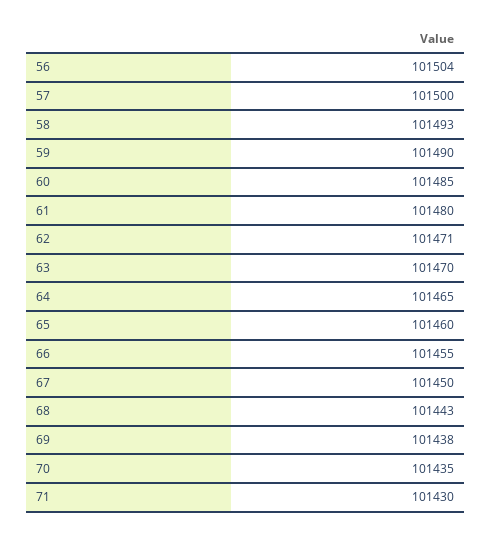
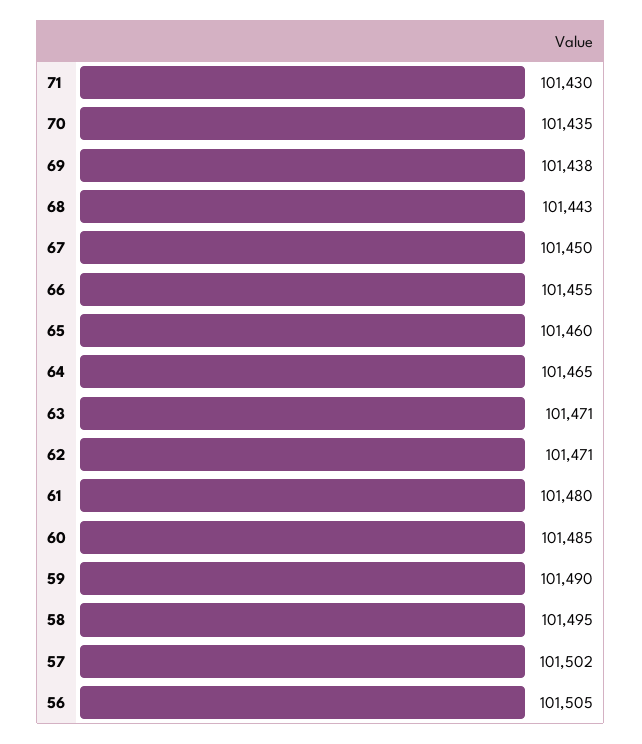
  {
-   "56": 101504,
+   "56": 101505,
-   "57": 101500,
+   "57": 101502,
-   "58": 101493,
+   "58": 101495,
    "59": 101490,
    "60": 101485,
    "61": 101480,
    "62": 101471,
-   "63": 101470,
+   "63": 101471,
    "64": 101465,
    "65": 101460,
    "66": 101455,
    "67": 101450,
    "68": 101443,
    "69": 101438,
    "70": 101435,
    "71": 101430
  }

